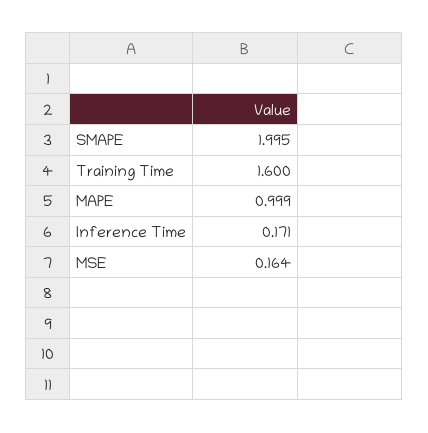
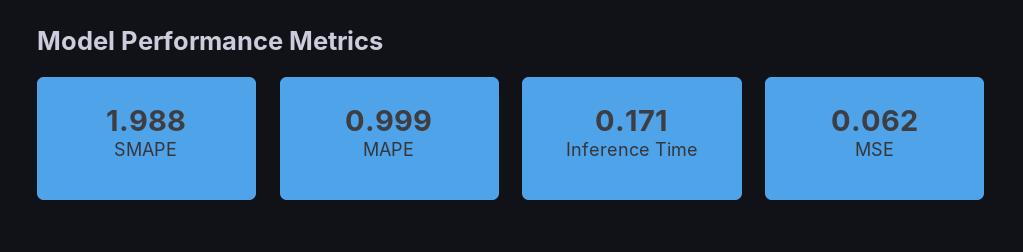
  {
-   "SMAPE": 1.995,
+   "SMAPE": 1.988,
-   "Training Time": 1.6,
    "MAPE": 0.999,
    "Inference Time": 0.171,
-   "MSE": 0.164
+   "MSE": 0.062
  }

